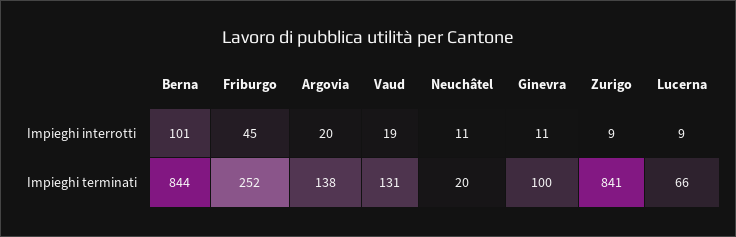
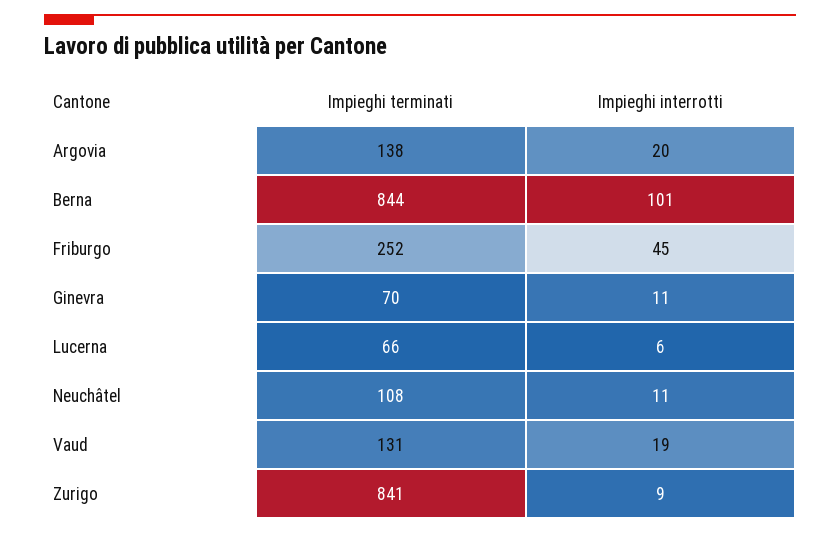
  {
    "Berna": {
      "Impieghi interrotti": 101,
      "Impieghi terminati": 844
    },
    "Friburgo": {
      "Impieghi interrotti": 45,
      "Impieghi terminati": 252
    },
    "Argovia": {
      "Impieghi interrotti": 20,
      "Impieghi terminati": 138
    },
    "Vaud": {
      "Impieghi interrotti": 19,
      "Impieghi terminati": 131
    },
    "Neuchâtel": {
      "Impieghi interrotti": 11,
-     "Impieghi terminati": 20
+     "Impieghi terminati": 108
    },
    "Ginevra": {
      "Impieghi interrotti": 11,
-     "Impieghi terminati": 100
+     "Impieghi terminati": 70
    },
    "Zurigo": {
      "Impieghi interrotti": 9,
      "Impieghi terminati": 841
    },
    "Lucerna": {
-     "Impieghi interrotti": 9,
+     "Impieghi interrotti": 6,
      "Impieghi terminati": 66
    }
  }

